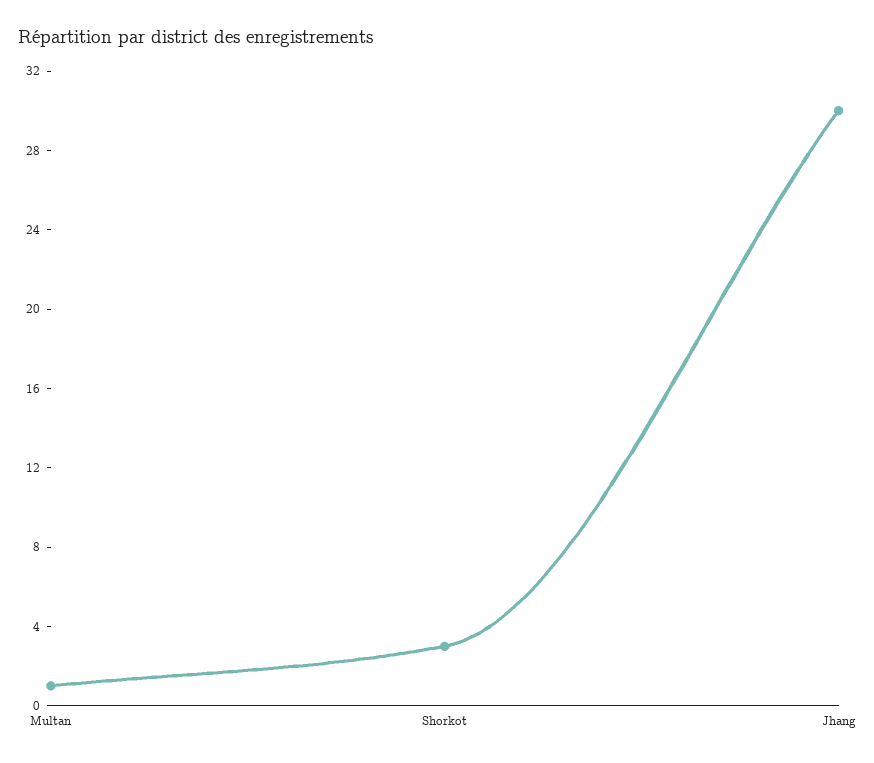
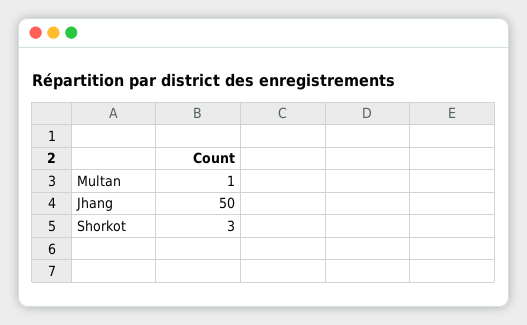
  {
    "Multan": 1,
    "Shorkot": 3,
-   "Jhang": 30
+   "Jhang": 50
  }

